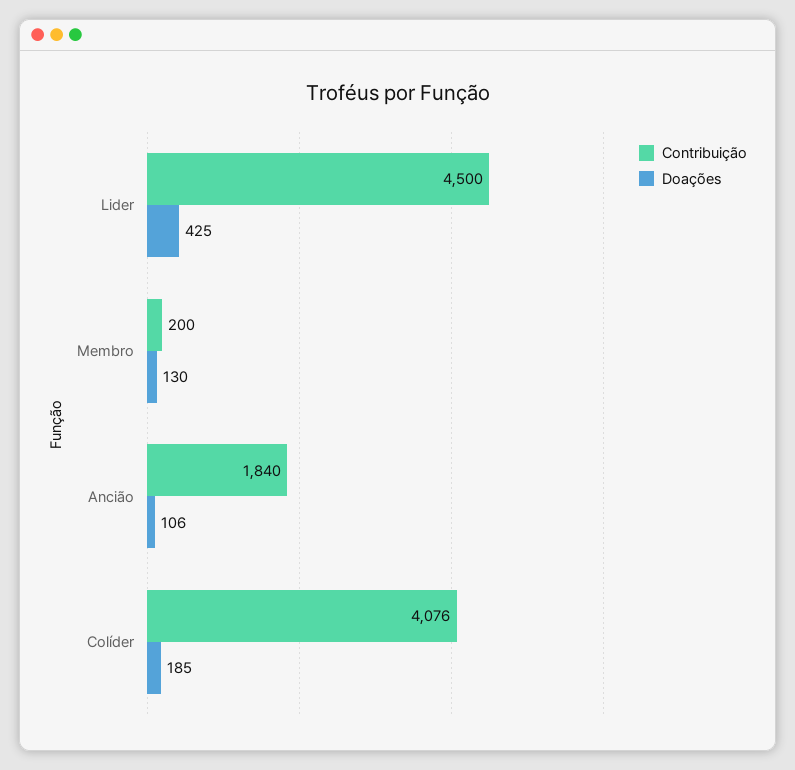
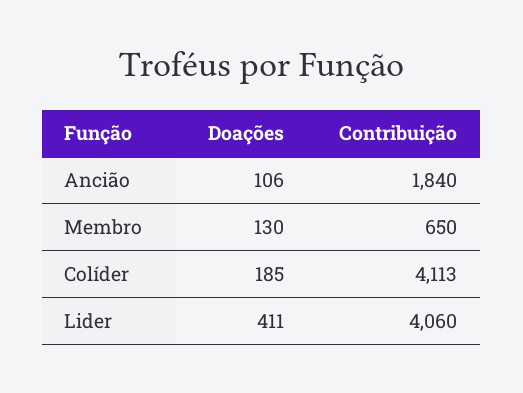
  {
    "Contribuição": {
-     "Lider": 4500,
+     "Lider": 4060,
-     "Membro": 200,
+     "Membro": 650,
      "Ancião": 1840,
-     "Colíder": 4076
+     "Colíder": 4113
    },
    "Doações": {
-     "Lider": 425,
+     "Lider": 411,
      "Membro": 130,
      "Ancião": 106,
      "Colíder": 185
    }
  }

